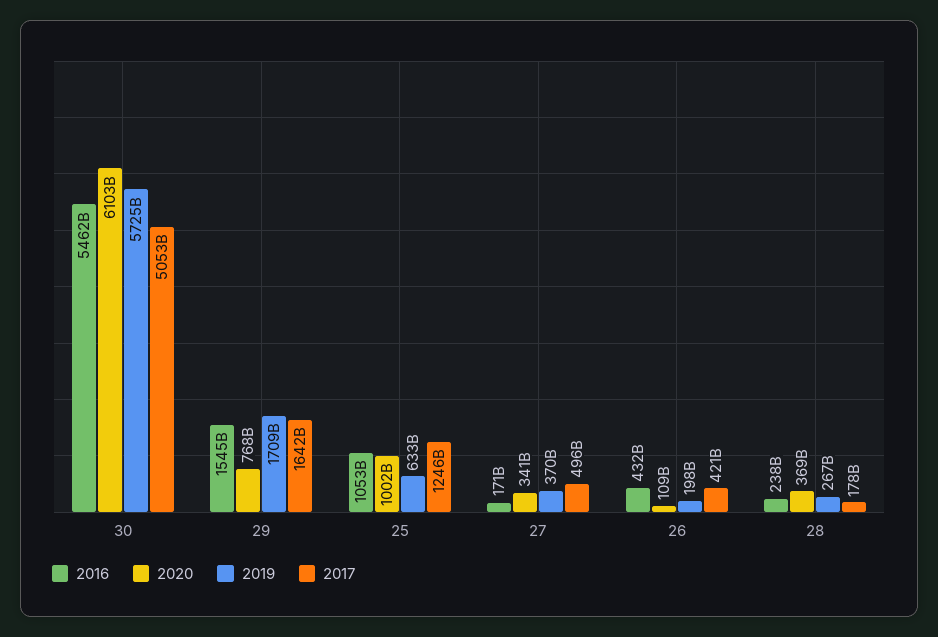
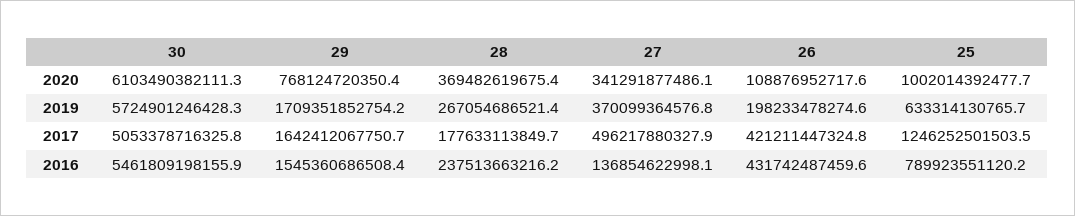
  {
    "2016": {
      "30": 5461809198155.9,
      "29": 1545360686508.4,
-     "25": 1053000000000,
+     "25": 789923551120.2,
-     "27": 171000000000,
+     "27": 136854622998.1,
      "26": 431742487459.6,
      "28": 237513663216.2
    },
    "2020": {
      "30": 6103490382111.3,
      "29": 768124720350.4,
      "25": 1002014392477.7,
      "27": 341291877486.1,
      "26": 108876952717.6,
      "28": 369482619675.4
    },
    "2019": {
      "30": 5724901246428.3,
      "29": 1709351852754.2,
      "25": 633314130765.7,
      "27": 370099364576.8,
      "26": 198233478274.6,
      "28": 267054686521.4
    },
    "2017": {
      "30": 5053378716325.8,
      "29": 1642412067750.7,
      "25": 1246252501503.5,
      "27": 496217880327.9,
      "26": 421211447324.8,
      "28": 177633113849.7
    }
  }

